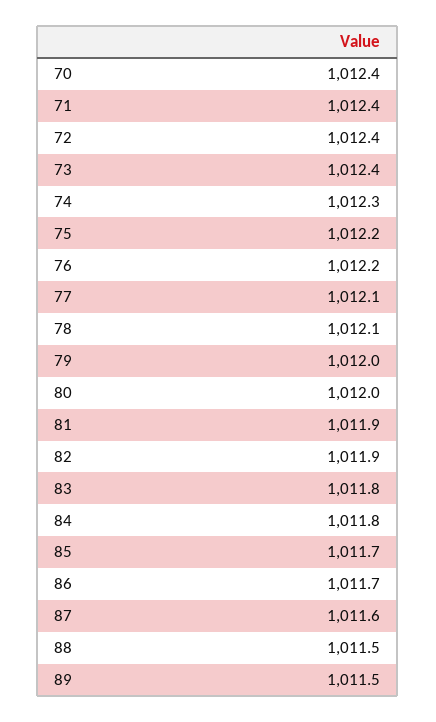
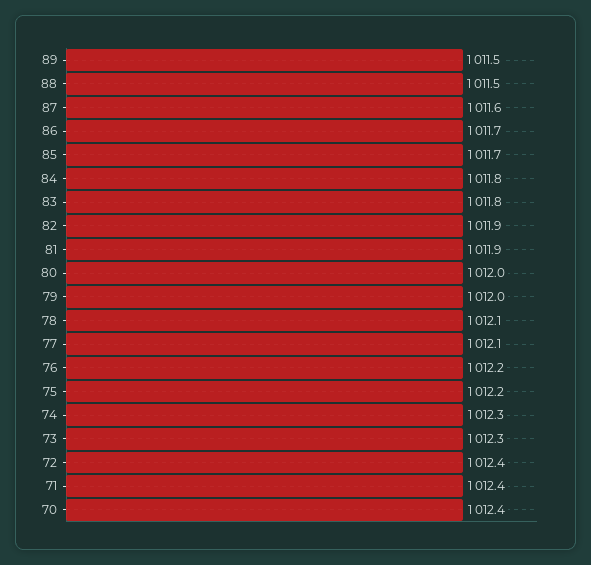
  {
    "70": 1012.4,
    "71": 1012.4,
    "72": 1012.4,
-   "73": 1012.4,
+   "73": 1012.3,
    "74": 1012.3,
    "75": 1012.2,
    "76": 1012.2,
    "77": 1012.1,
    "78": 1012.1,
    "79": 1012,
    "80": 1012,
    "81": 1011.9,
    "82": 1011.9,
    "83": 1011.8,
    "84": 1011.8,
    "85": 1011.7,
    "86": 1011.7,
    "87": 1011.6,
    "88": 1011.5,
    "89": 1011.5
  }

